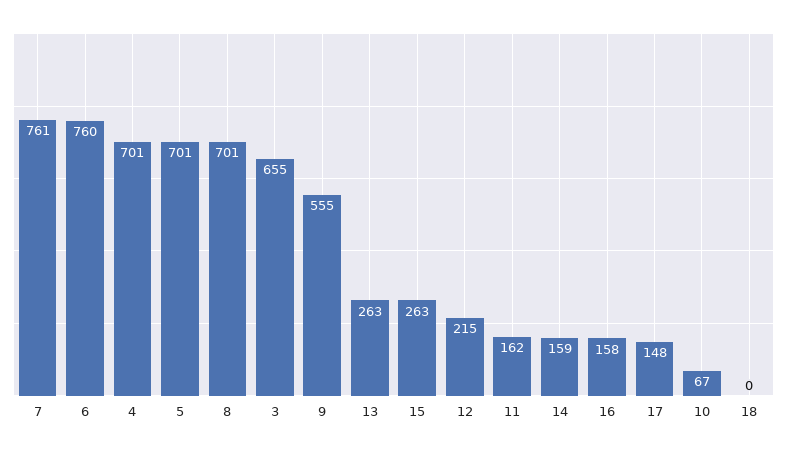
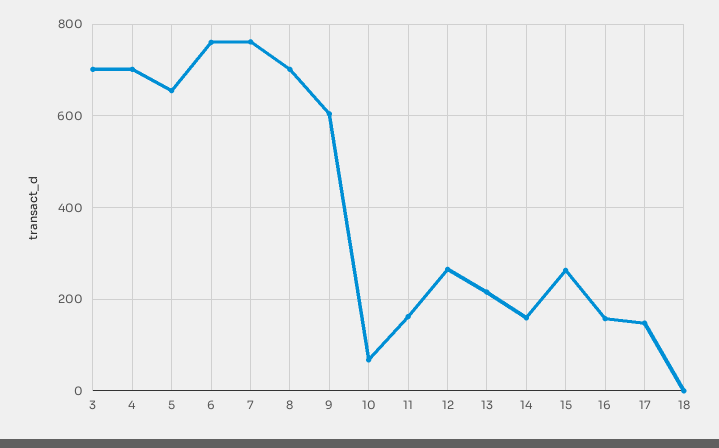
  {
    "7": 761,
    "6": 760,
    "4": 701,
-   "5": 701,
+   "5": 660,
    "8": 701,
-   "3": 655,
+   "3": 700,
-   "9": 555,
+   "9": 600,
-   "13": 263,
+   "13": 220,
    "15": 263,
-   "12": 215,
+   "12": 260,
    "11": 162,
    "14": 159,
    "16": 158,
    "17": 148,
    "10": 67,
    "18": 0
  }

